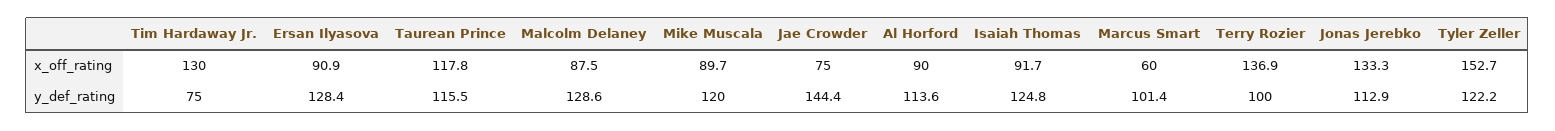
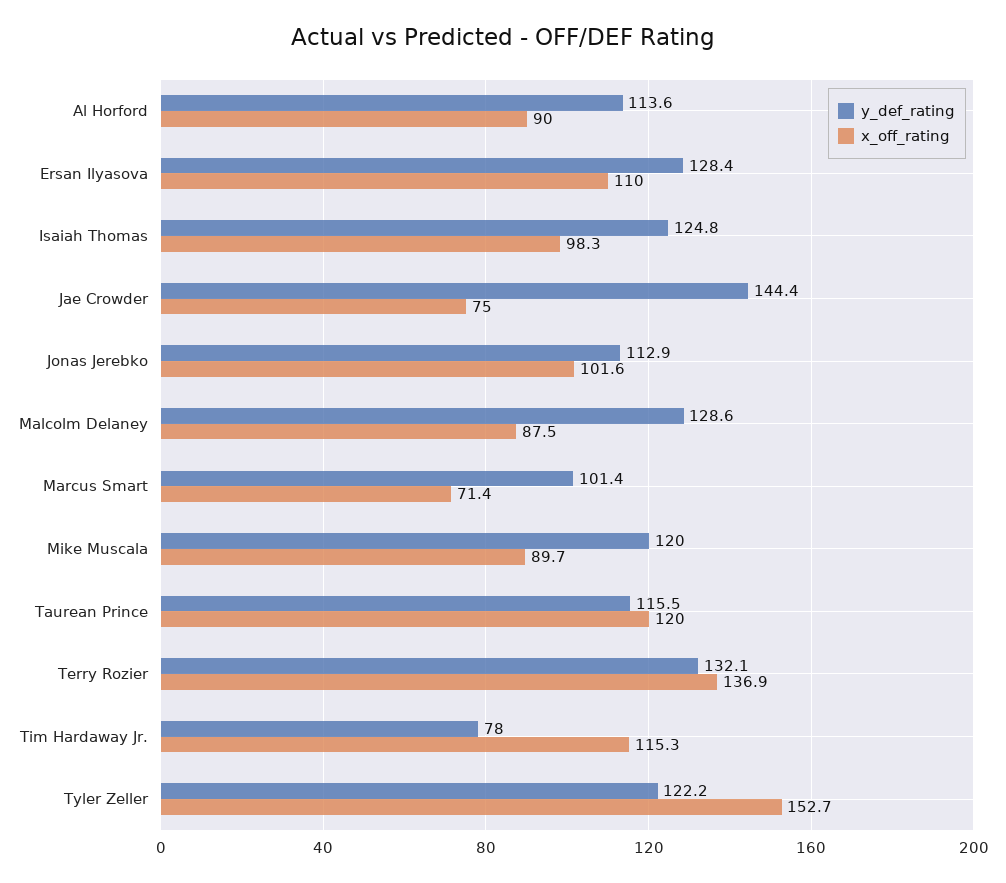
  {
    "x_off_rating": {
-     "Tim Hardaway Jr.": 130,
+     "Tim Hardaway Jr.": 115.3,
-     "Ersan Ilyasova": 90.9,
+     "Ersan Ilyasova": 110,
-     "Taurean Prince": 117.8,
+     "Taurean Prince": 120,
      "Malcolm Delaney": 87.5,
      "Mike Muscala": 89.7,
      "Jae Crowder": 75,
      "Al Horford": 90,
-     "Isaiah Thomas": 91.7,
+     "Isaiah Thomas": 98.3,
-     "Marcus Smart": 60,
+     "Marcus Smart": 71.4,
      "Terry Rozier": 136.9,
-     "Jonas Jerebko": 133.3,
+     "Jonas Jerebko": 101.6,
      "Tyler Zeller": 152.7
    },
    "y_def_rating": {
-     "Tim Hardaway Jr.": 75,
+     "Tim Hardaway Jr.": 78,
      "Ersan Ilyasova": 128.4,
      "Taurean Prince": 115.5,
      "Malcolm Delaney": 128.6,
      "Mike Muscala": 120,
      "Jae Crowder": 144.4,
      "Al Horford": 113.6,
      "Isaiah Thomas": 124.8,
      "Marcus Smart": 101.4,
-     "Terry Rozier": 100,
+     "Terry Rozier": 132.1,
      "Jonas Jerebko": 112.9,
      "Tyler Zeller": 122.2
    }
  }

